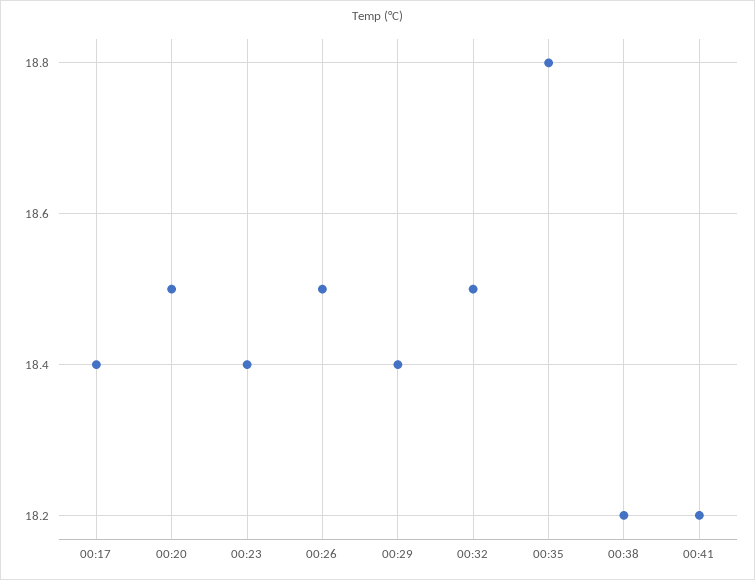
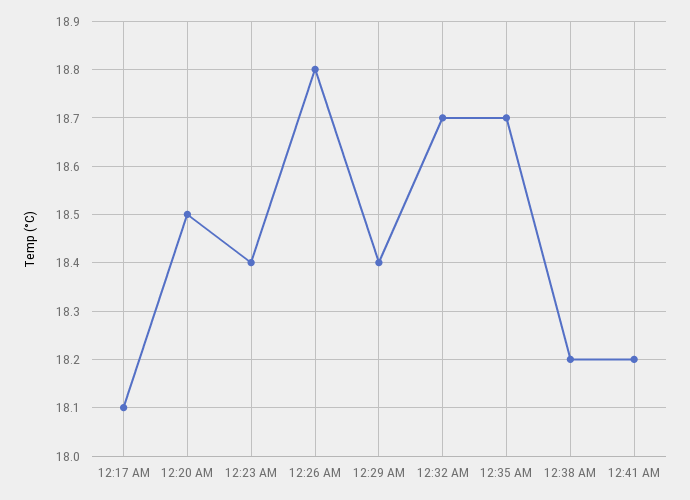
  {
-   "00:17": 18.4,
+   "00:17": 18.1,
    "00:20": 18.5,
    "00:23": 18.4,
-   "00:26": 18.5,
+   "00:26": 18.8,
    "00:29": 18.4,
-   "00:32": 18.5,
+   "00:32": 18.7,
-   "00:35": 18.8,
+   "00:35": 18.7,
    "00:38": 18.2,
    "00:41": 18.2
  }

